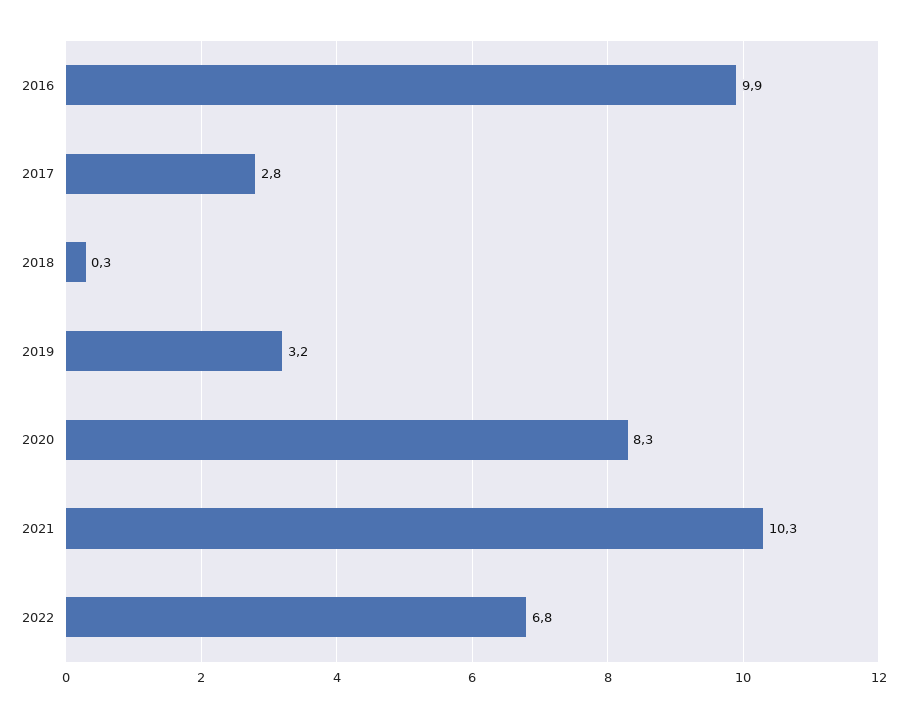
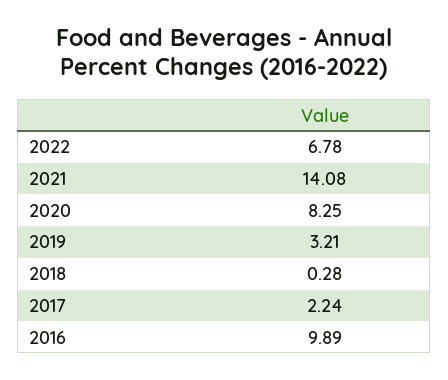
  {
    "2016": 9.89,
-   "2017": 2.8,
+   "2017": 2.24,
    "2018": 0.28,
    "2019": 3.21,
    "2020": 8.25,
-   "2021": 10.3,
+   "2021": 14.08,
    "2022": 6.78
  }

